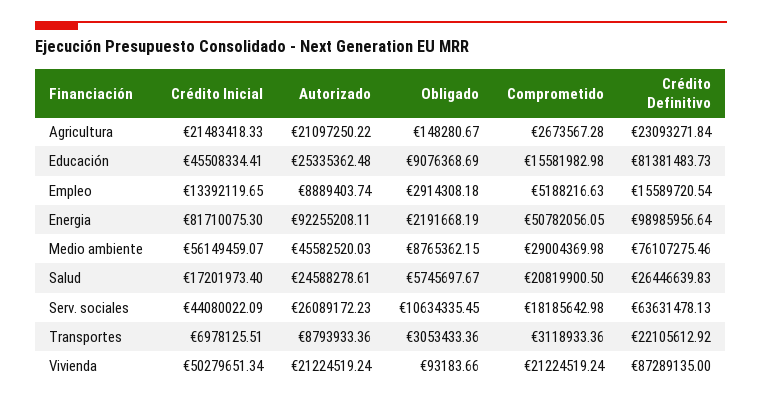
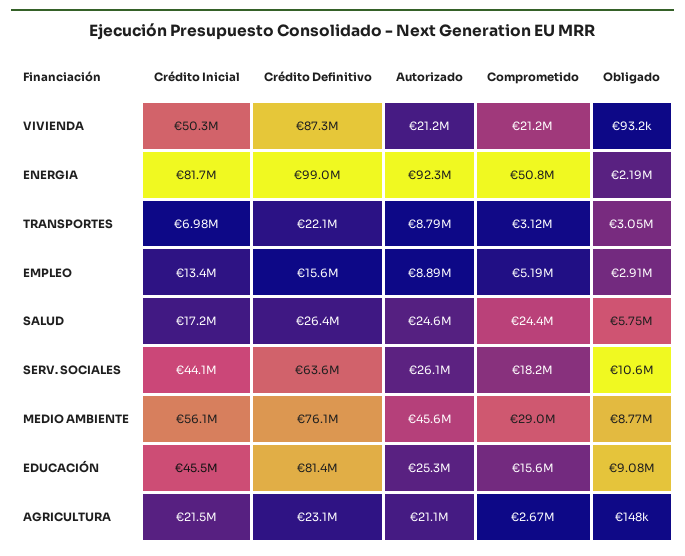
  {
    "Crédito Inicial": {
      "Agricultura": 21483418.33,
      "Educación": 45508334.41,
      "Empleo": 13392119.65,
      "Energia": 81710075.3,
      "Medio ambiente": 56149459.07,
      "Salud": 17201973.4,
      "Serv. sociales": 44080022.09,
      "Transportes": 6978125.51,
      "Vivienda": 50279651.34
    },
    "Autorizado": {
      "Agricultura": 21097250.22,
      "Educación": 25335362.48,
      "Empleo": 8889403.74,
      "Energia": 92255208.11,
      "Medio ambiente": 45582520.03,
      "Salud": 24588278.61,
      "Serv. sociales": 26089172.23,
      "Transportes": 8793933.36,
      "Vivienda": 21224519.24
    },
    "Obligado": {
      "Agricultura": 148280.67,
      "Educación": 9076368.69,
      "Empleo": 2914308.18,
      "Energia": 2191668.19,
      "Medio ambiente": 8765362.15,
      "Salud": 5745697.67,
      "Serv. sociales": 10634335.45,
      "Transportes": 3053433.36,
      "Vivienda": 93183.66
    },
    "Comprometido": {
      "Agricultura": 2673567.28,
      "Educación": 15581982.98,
      "Empleo": 5188216.63,
      "Energia": 50782056.05,
      "Medio ambiente": 29004369.98,
-     "Salud": 20819900.5,
+     "Salud": 24400000,
      "Serv. sociales": 18185642.98,
      "Transportes": 3118933.36,
      "Vivienda": 21224519.24
    },
    "Crédito Definitivo": {
      "Agricultura": 23093271.84,
      "Educación": 81381483.73,
      "Empleo": 15589720.54,
      "Energia": 98985956.64,
      "Medio ambiente": 76107275.46,
      "Salud": 26446639.83,
      "Serv. sociales": 63631478.13,
      "Transportes": 22105612.92,
      "Vivienda": 87289135
    }
  }

